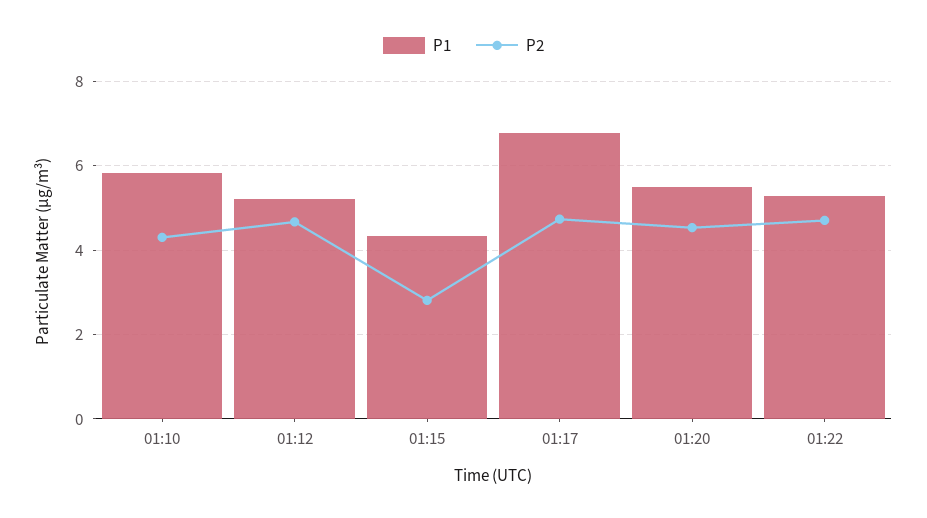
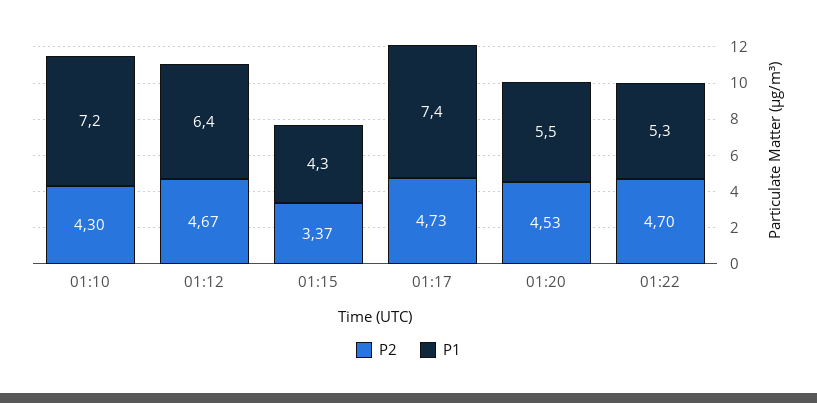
  {
    "P1": {
-     "01:10": 5.8,
+     "01:10": 7.2,
-     "01:12": 5.2,
+     "01:12": 6.4,
      "01:15": 4.3,
-     "01:17": 6.8,
+     "01:17": 7.4,
      "01:20": 5.5,
      "01:22": 5.3
    },
    "P2": {
      "01:10": 4.3,
      "01:12": 4.67,
-     "01:15": 2.8,
+     "01:15": 3.37,
      "01:17": 4.73,
      "01:20": 4.53,
      "01:22": 4.7
    }
  }

